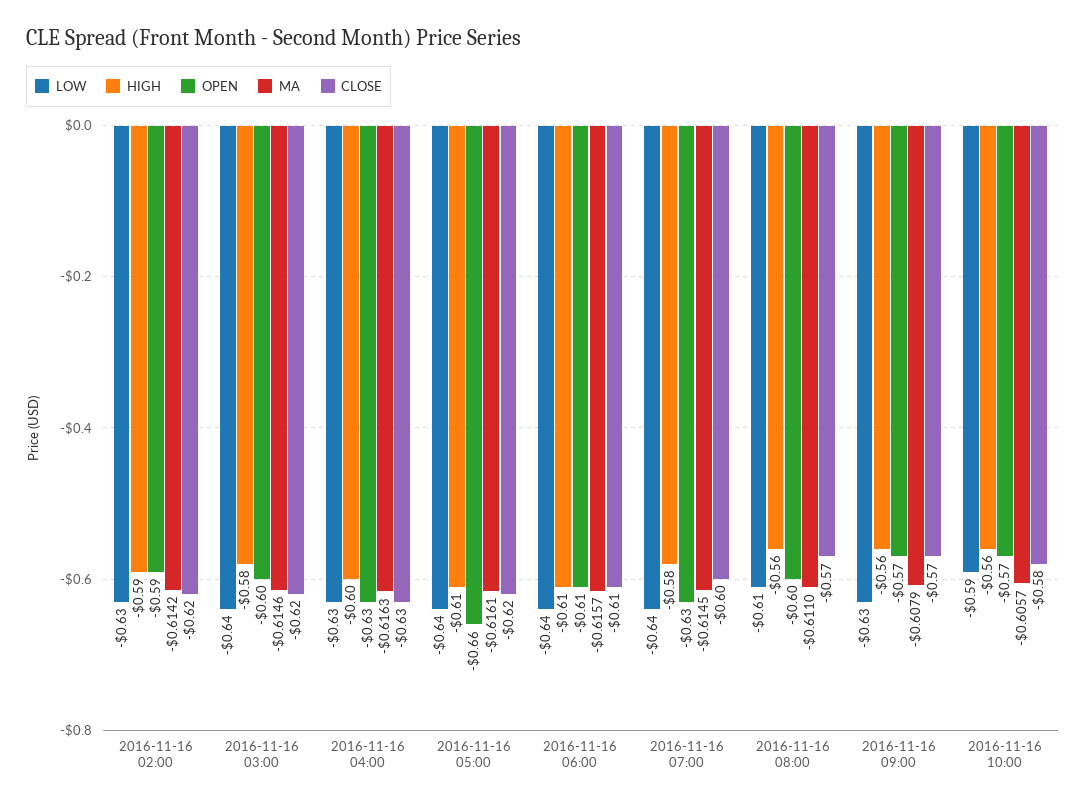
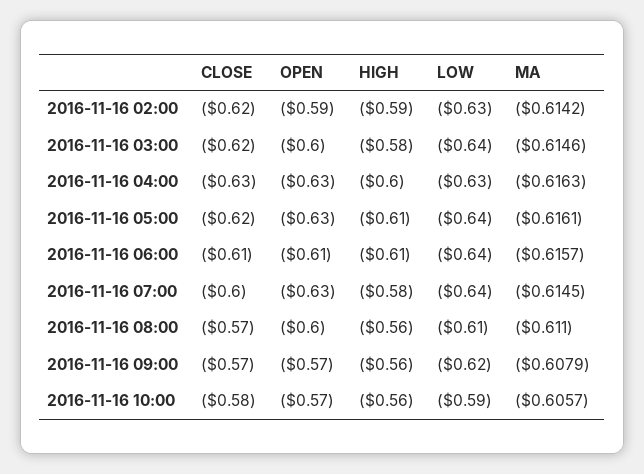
  {
    "LOW": {
      "2016-11-16 02:00": -0.63,
      "2016-11-16 03:00": -0.64,
      "2016-11-16 04:00": -0.63,
      "2016-11-16 05:00": -0.64,
      "2016-11-16 06:00": -0.64,
      "2016-11-16 07:00": -0.64,
      "2016-11-16 08:00": -0.61,
-     "2016-11-16 09:00": -0.63,
+     "2016-11-16 09:00": -0.62,
      "2016-11-16 10:00": -0.59
    },
    "HIGH": {
      "2016-11-16 02:00": -0.59,
      "2016-11-16 03:00": -0.58,
      "2016-11-16 04:00": -0.6,
      "2016-11-16 05:00": -0.61,
      "2016-11-16 06:00": -0.61,
      "2016-11-16 07:00": -0.58,
      "2016-11-16 08:00": -0.56,
      "2016-11-16 09:00": -0.56,
      "2016-11-16 10:00": -0.56
    },
    "OPEN": {
      "2016-11-16 02:00": -0.59,
      "2016-11-16 03:00": -0.6,
      "2016-11-16 04:00": -0.63,
-     "2016-11-16 05:00": -0.66,
+     "2016-11-16 05:00": -0.63,
      "2016-11-16 06:00": -0.61,
      "2016-11-16 07:00": -0.63,
      "2016-11-16 08:00": -0.6,
      "2016-11-16 09:00": -0.57,
      "2016-11-16 10:00": -0.57
    },
    "MA": {
      "2016-11-16 02:00": -0.6142,
      "2016-11-16 03:00": -0.6146,
      "2016-11-16 04:00": -0.6163,
      "2016-11-16 05:00": -0.6161,
      "2016-11-16 06:00": -0.6157,
      "2016-11-16 07:00": -0.6145,
      "2016-11-16 08:00": -0.611,
      "2016-11-16 09:00": -0.6079,
      "2016-11-16 10:00": -0.6057
    },
    "CLOSE": {
      "2016-11-16 02:00": -0.62,
      "2016-11-16 03:00": -0.62,
      "2016-11-16 04:00": -0.63,
      "2016-11-16 05:00": -0.62,
      "2016-11-16 06:00": -0.61,
      "2016-11-16 07:00": -0.6,
      "2016-11-16 08:00": -0.57,
      "2016-11-16 09:00": -0.57,
      "2016-11-16 10:00": -0.58
    }
  }

